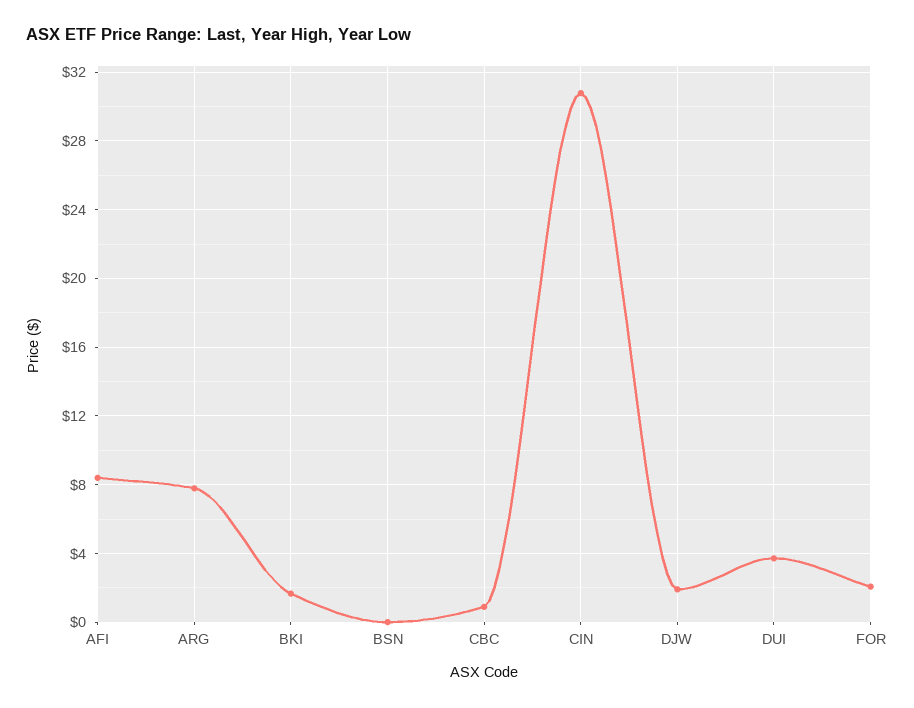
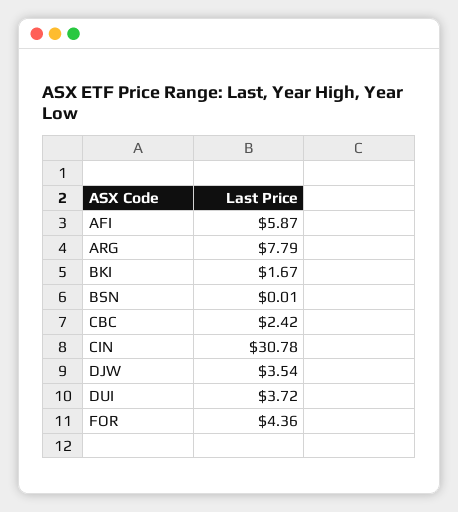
  {
-   "AFI": 8.5,
+   "AFI": 5.87,
    "ARG": 7.79,
    "BKI": 1.67,
    "BSN": 0.01,
-   "CBC": 1,
+   "CBC": 2.42,
    "CIN": 30.78,
-   "DJW": 2,
+   "DJW": 3.54,
    "DUI": 3.72,
-   "FOR": 2
+   "FOR": 4.36
  }

